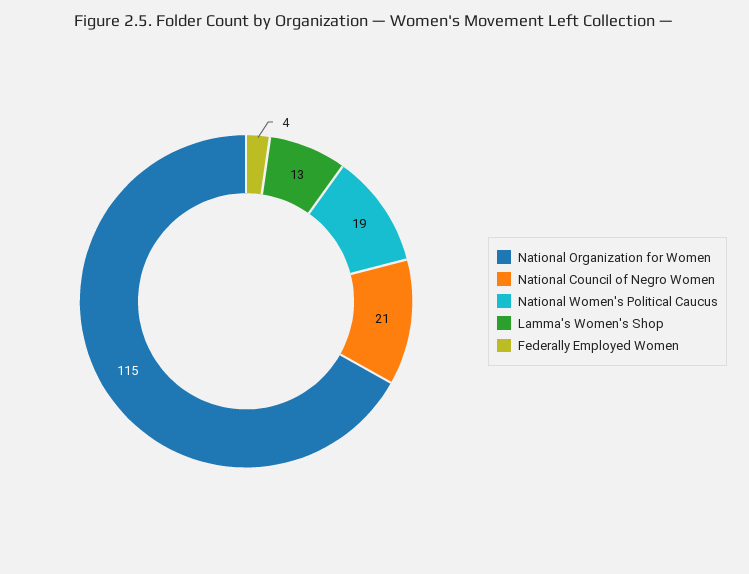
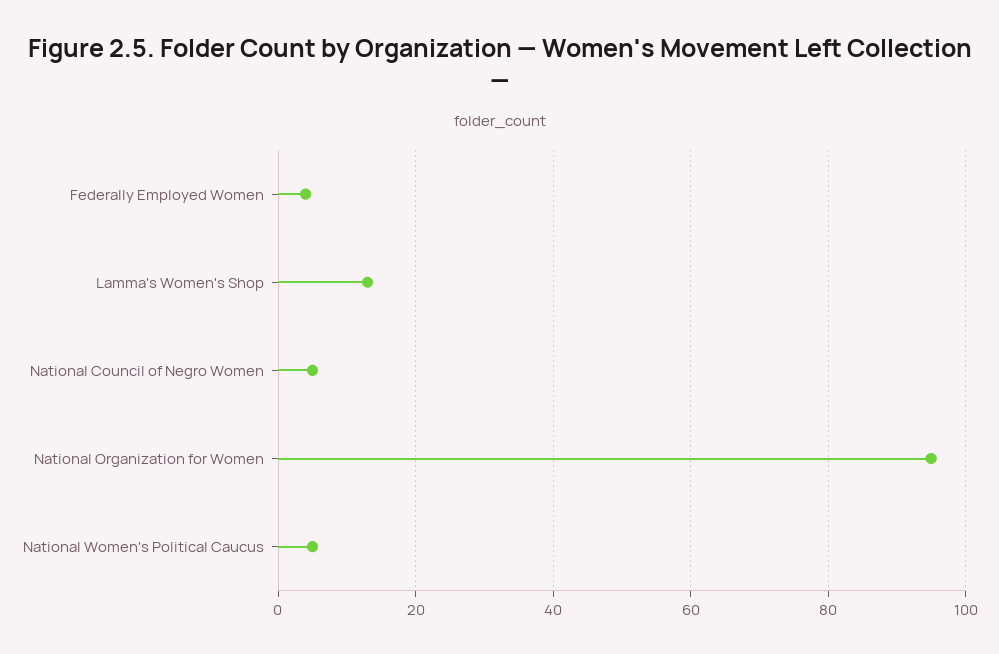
  {
-   "National Organization for Women": 115,
+   "National Organization for Women": 95,
-   "National Council of Negro Women": 21,
+   "National Council of Negro Women": 5,
-   "National Women's Political Caucus": 19,
+   "National Women's Political Caucus": 5,
    "Lamma's Women's Shop": 13,
    "Federally Employed Women": 4
  }

